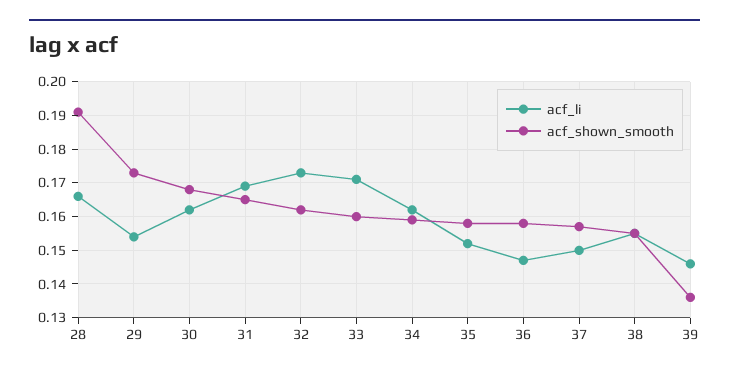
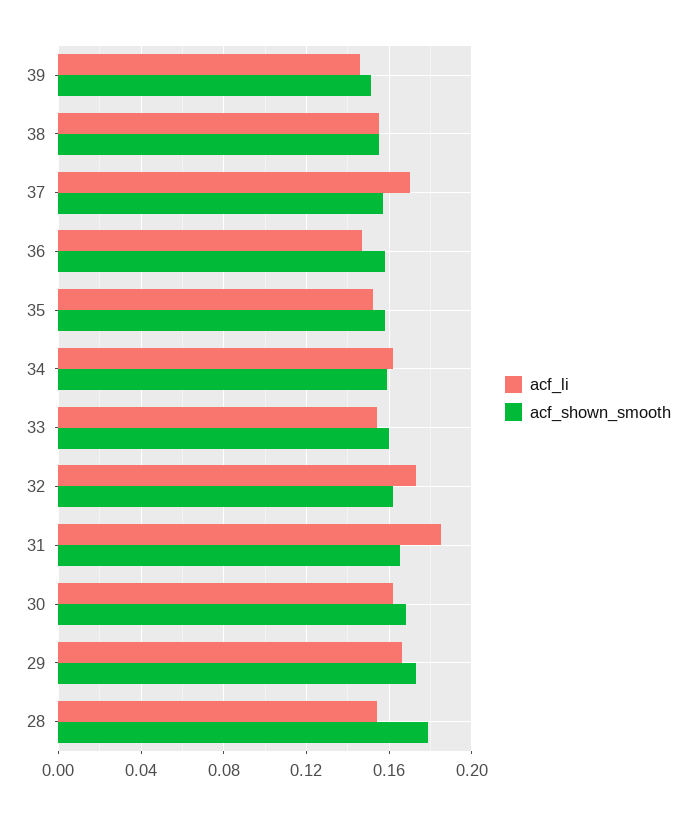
  {
    "acf_li": {
-     "28": 0.165,
+     "28": 0.155,
-     "29": 0.155,
+     "29": 0.165,
      "30": 0.16,
-     "31": 0.17,
+     "31": 0.185,
      "32": 0.175,
-     "33": 0.17,
+     "33": 0.155,
      "34": 0.16,
      "35": 0.15,
      "36": 0.145,
-     "37": 0.15,
+     "37": 0.17,
      "38": 0.155,
      "39": 0.145
    },
    "acf_shown_smooth": {
-     "28": 0.19,
+     "28": 0.18,
      "29": 0.175,
      "30": 0.17,
      "31": 0.165,
      "32": 0.16,
      "33": 0.16,
      "34": 0.16,
      "35": 0.16,
      "36": 0.16,
      "37": 0.155,
      "38": 0.155,
-     "39": 0.135
+     "39": 0.15
    }
  }

